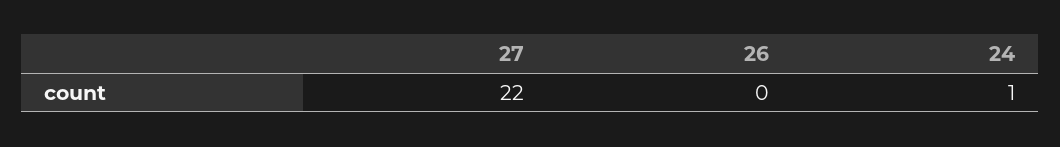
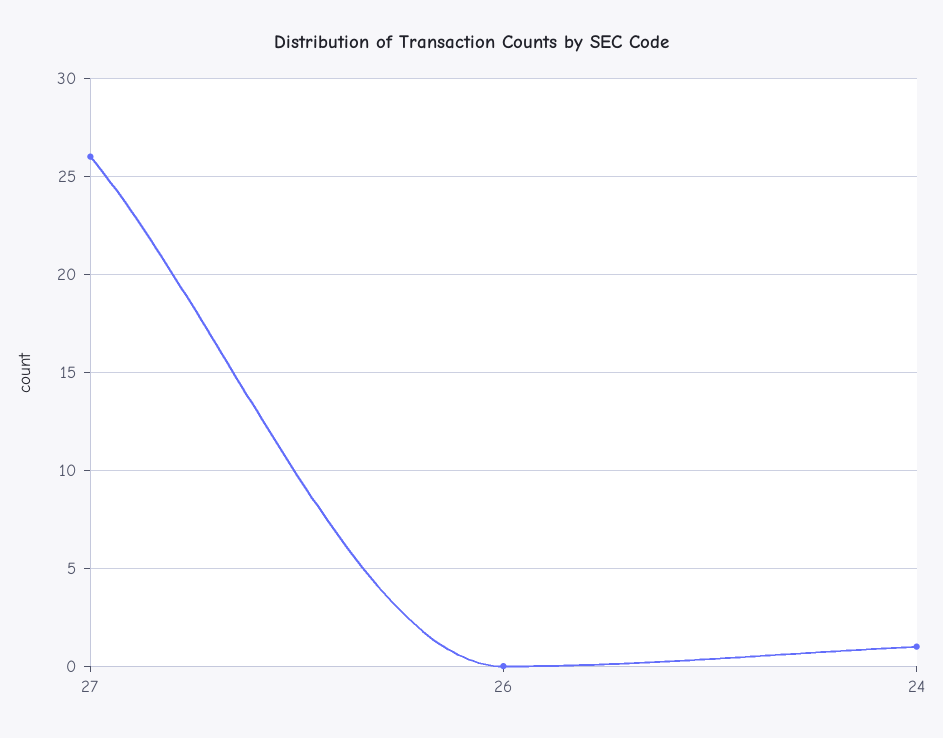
  {
-   "27": 22,
+   "27": 26,
    "26": 0,
    "24": 1
  }

